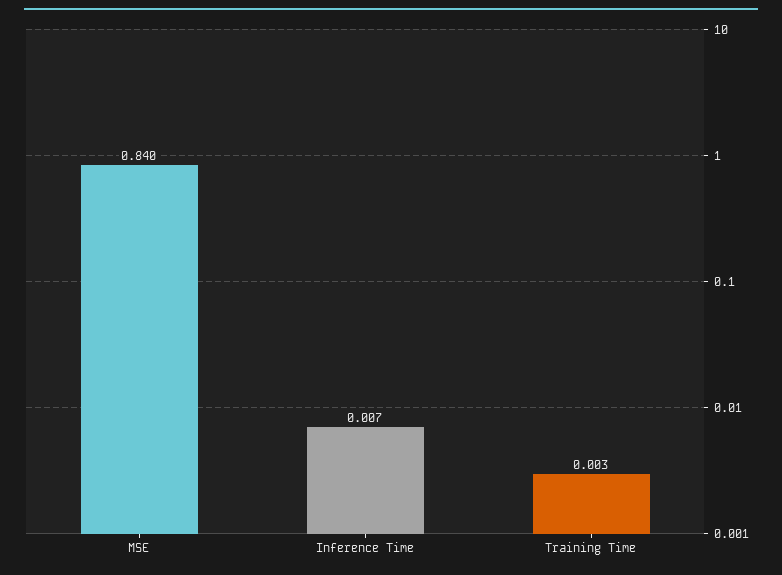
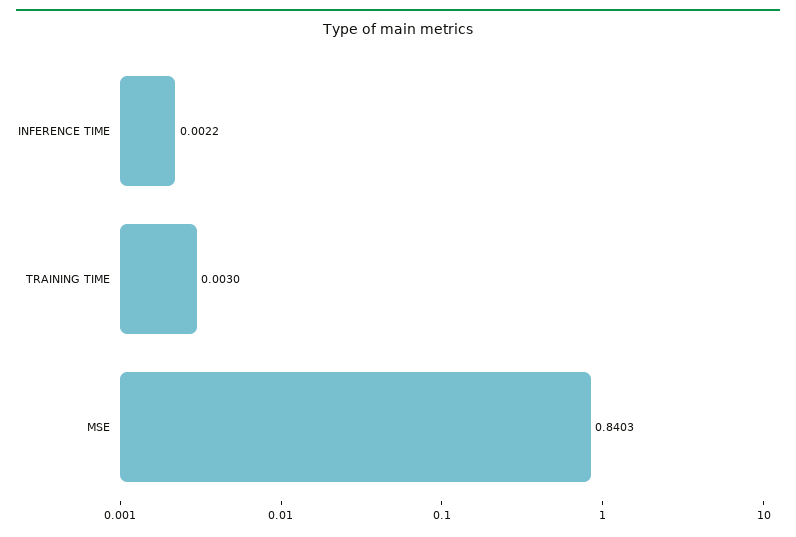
  {
    "MSE": 0.8403,
-   "Inference Time": 0.007,
+   "Inference Time": 0.0022,
    "Training Time": 0.003
  }

